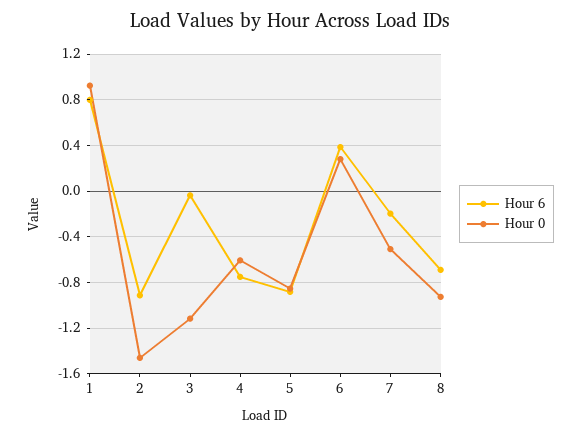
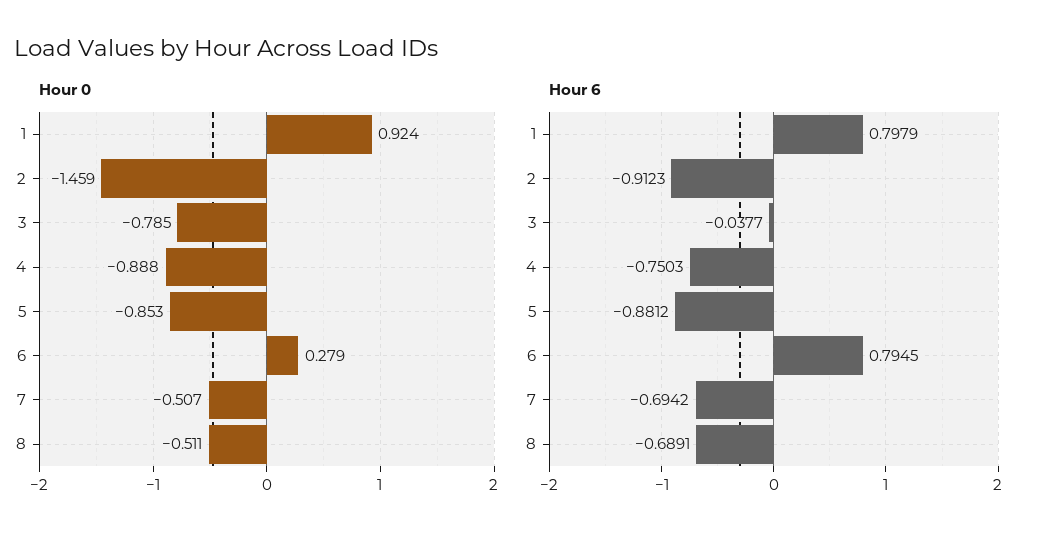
  {
    "Hour 6": {
      "1": 0.7979,
      "2": -0.9123,
      "3": -0.0377,
      "4": -0.7503,
      "5": -0.8812,
-     "6": 0.4,
+     "6": 0.7945,
-     "7": -0.2,
+     "7": -0.6942,
      "8": -0.6891
    },
    "Hour 0": {
      "1": 0.924,
      "2": -1.459,
-     "3": -1.1,
+     "3": -0.785,
-     "4": -0.6,
+     "4": -0.888,
      "5": -0.853,
      "6": 0.279,
      "7": -0.507,
-     "8": -0.9
+     "8": -0.511
    }
  }

